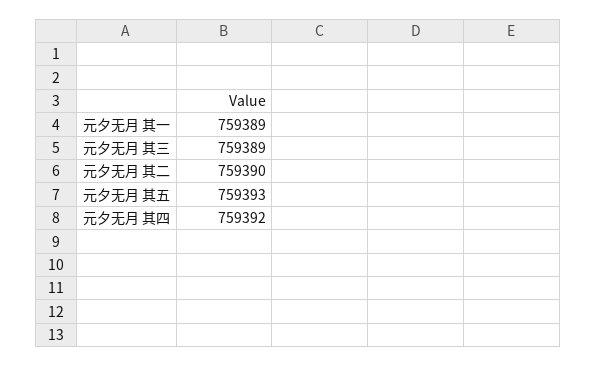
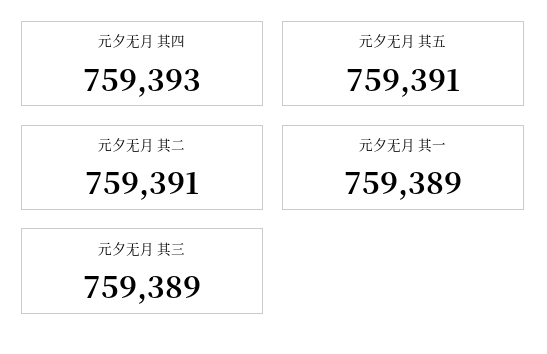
  {
    "元夕无月 其一": 759389,
    "元夕无月 其三": 759389,
-   "元夕无月 其二": 759390,
+   "元夕无月 其二": 759391,
-   "元夕无月 其五": 759393,
+   "元夕无月 其五": 759391,
-   "元夕无月 其四": 759392
+   "元夕无月 其四": 759393
  }

